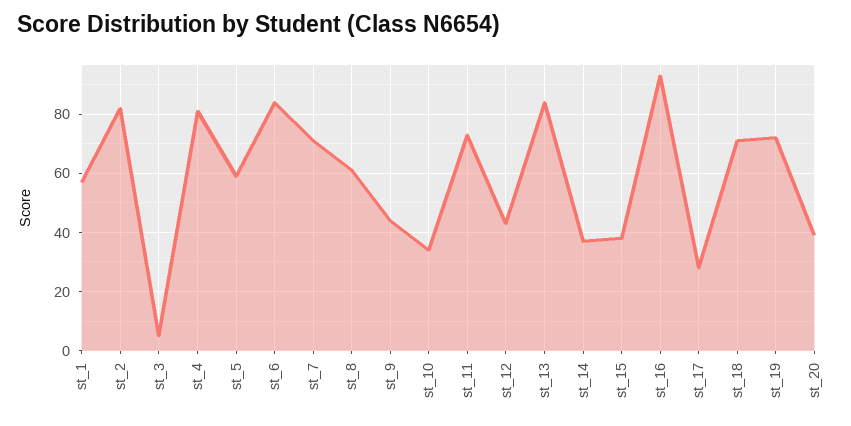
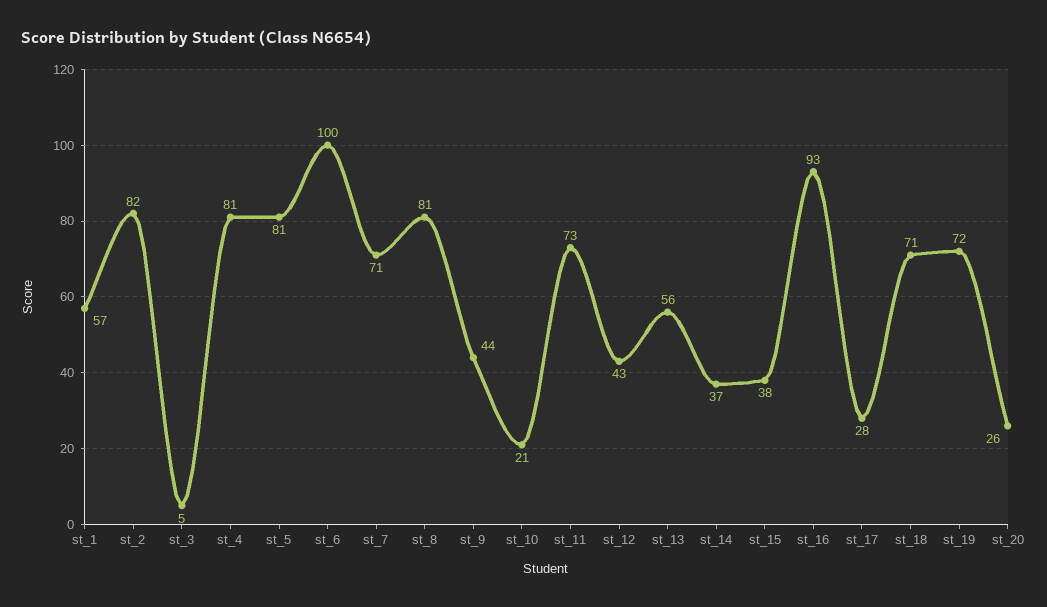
  {
    "st_1": 57,
    "st_2": 82,
    "st_3": 5,
    "st_4": 81,
-   "st_5": 60,
+   "st_5": 81,
-   "st_6": 85,
+   "st_6": 100,
    "st_7": 71,
-   "st_8": 60,
+   "st_8": 81,
    "st_9": 44,
-   "st_10": 35,
+   "st_10": 21,
    "st_11": 73,
    "st_12": 43,
-   "st_13": 85,
+   "st_13": 56,
    "st_14": 37,
    "st_15": 38,
    "st_16": 93,
    "st_17": 28,
    "st_18": 71,
    "st_19": 72,
-   "st_20": 40
+   "st_20": 26
  }

